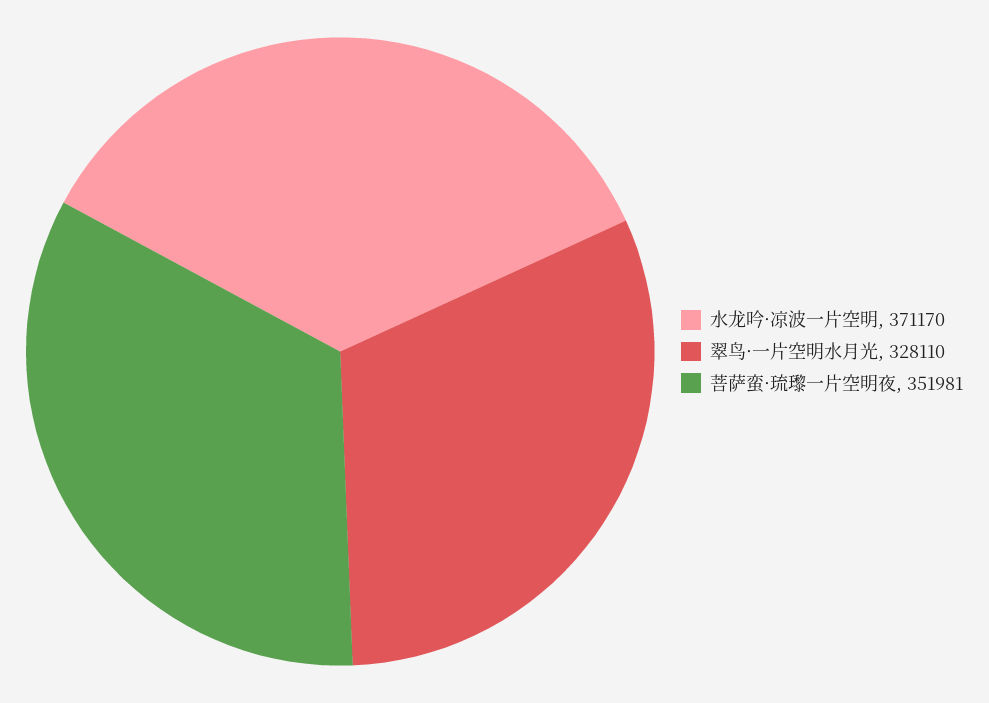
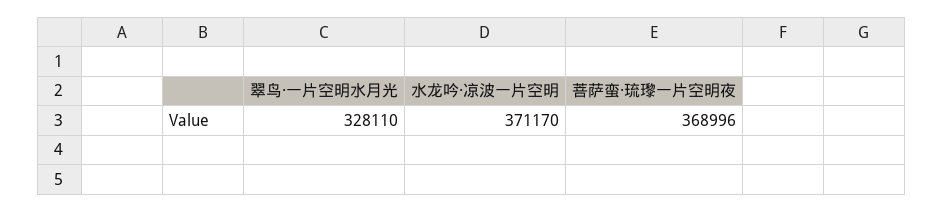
  {
    "水龙吟·凉波一片空明": 371170,
    "翠鸟·一片空明水月光": 328110,
-   "菩萨蛮·琉瓈一片空明夜": 351981
+   "菩萨蛮·琉瓈一片空明夜": 368996
  }

